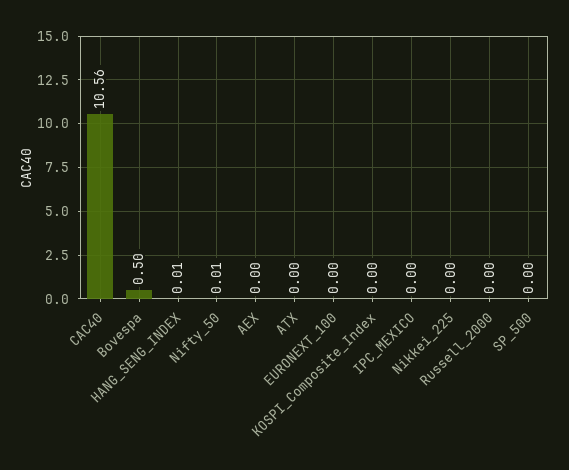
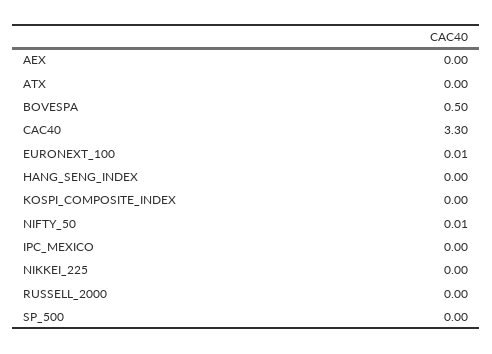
  {
-   "CAC40": 10.56,
+   "CAC40": 3.3,
    "Bovespa": 0.5,
-   "HANG_SENG_INDEX": 0.01,
+   "HANG_SENG_INDEX": 0,
    "Nifty_50": 0.01,
    "AEX": 0,
    "ATX": 0,
-   "EURONEXT_100": 0,
+   "EURONEXT_100": 0.01,
    "KOSPI_Composite_Index": 0,
    "IPC_MEXICO": 0,
    "Nikkei_225": 0,
    "Russell_2000": 0,
    "SP_500": 0
  }

